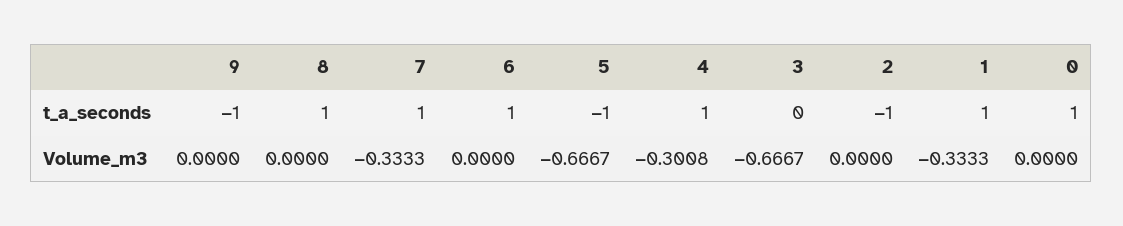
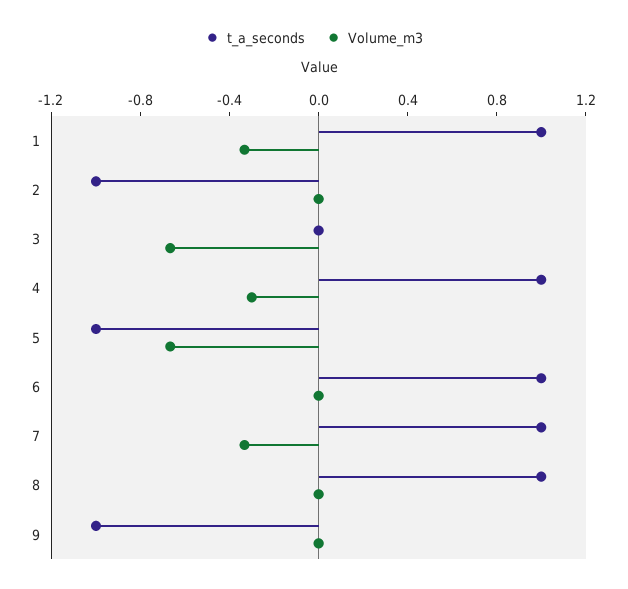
  {
    "t_a_seconds": {
      "9": -1,
      "8": 1,
      "7": 1,
      "6": 1,
      "5": -1,
      "4": 1,
      "3": 0,
      "2": -1,
-     "1": 1,
+     "1": 1
-     "0": 1
    },
    "Volume_m3": {
      "9": 0,
      "8": 0,
      "7": -0.3333,
      "6": 0,
      "5": -0.6667,
      "4": -0.3008,
      "3": -0.6667,
      "2": 0,
-     "1": -0.3333,
+     "1": -0.3333
-     "0": 0
    }
  }

